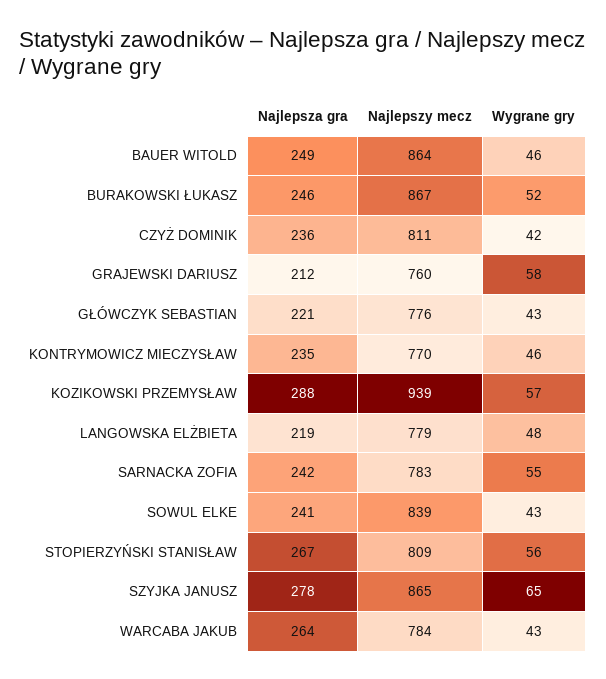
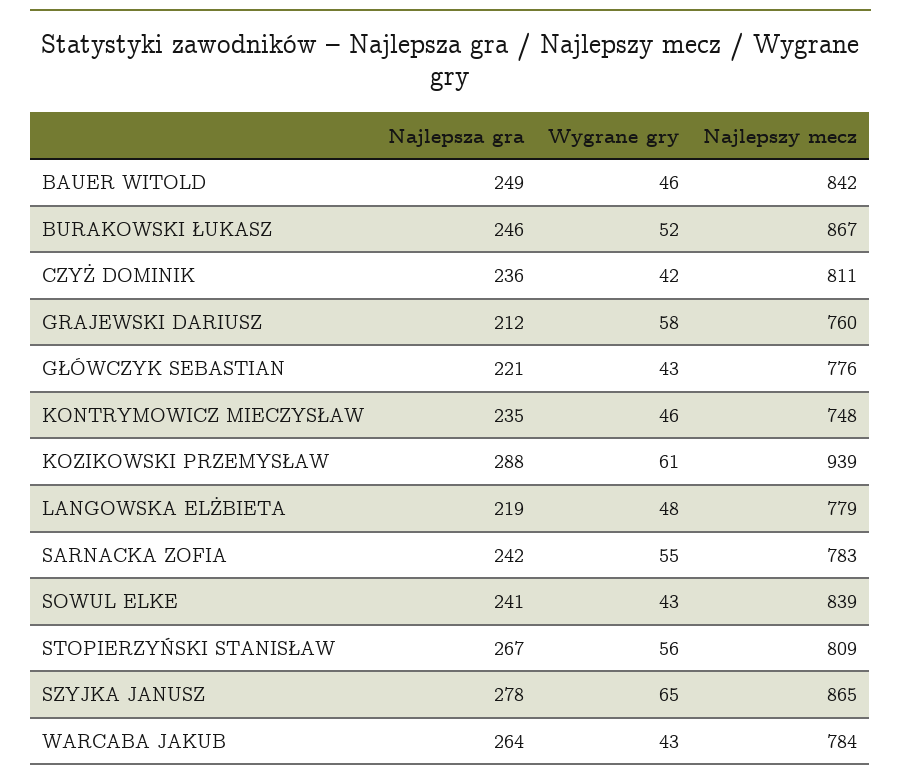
  {
    "Najlepsza gra": {
      "BAUER WITOLD": 249,
      "BURAKOWSKI ŁUKASZ": 246,
      "CZYŻ DOMINIK": 236,
      "GRAJEWSKI DARIUSZ": 212,
      "GŁÓWCZYK SEBASTIAN": 221,
      "KONTRYMOWICZ MIECZYSŁAW": 235,
      "KOZIKOWSKI PRZEMYSŁAW": 288,
      "LANGOWSKA ELŻBIETA": 219,
      "SARNACKA ZOFIA": 242,
      "SOWUL ELKE": 241,
      "STOPIERZYŃSKI STANISŁAW": 267,
      "SZYJKA JANUSZ": 278,
      "WARCABA JAKUB": 264
    },
    "Najlepszy mecz": {
-     "BAUER WITOLD": 864,
+     "BAUER WITOLD": 842,
      "BURAKOWSKI ŁUKASZ": 867,
      "CZYŻ DOMINIK": 811,
      "GRAJEWSKI DARIUSZ": 760,
      "GŁÓWCZYK SEBASTIAN": 776,
-     "KONTRYMOWICZ MIECZYSŁAW": 770,
+     "KONTRYMOWICZ MIECZYSŁAW": 748,
      "KOZIKOWSKI PRZEMYSŁAW": 939,
      "LANGOWSKA ELŻBIETA": 779,
      "SARNACKA ZOFIA": 783,
      "SOWUL ELKE": 839,
      "STOPIERZYŃSKI STANISŁAW": 809,
      "SZYJKA JANUSZ": 865,
      "WARCABA JAKUB": 784
    },
    "Wygrane gry": {
      "BAUER WITOLD": 46,
      "BURAKOWSKI ŁUKASZ": 52,
      "CZYŻ DOMINIK": 42,
      "GRAJEWSKI DARIUSZ": 58,
      "GŁÓWCZYK SEBASTIAN": 43,
      "KONTRYMOWICZ MIECZYSŁAW": 46,
-     "KOZIKOWSKI PRZEMYSŁAW": 57,
+     "KOZIKOWSKI PRZEMYSŁAW": 61,
      "LANGOWSKA ELŻBIETA": 48,
      "SARNACKA ZOFIA": 55,
      "SOWUL ELKE": 43,
      "STOPIERZYŃSKI STANISŁAW": 56,
      "SZYJKA JANUSZ": 65,
      "WARCABA JAKUB": 43
    }
  }

